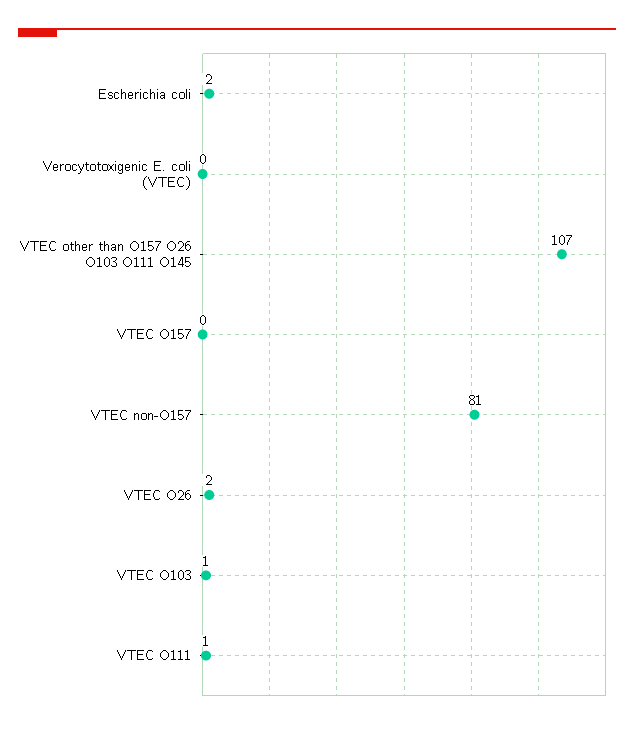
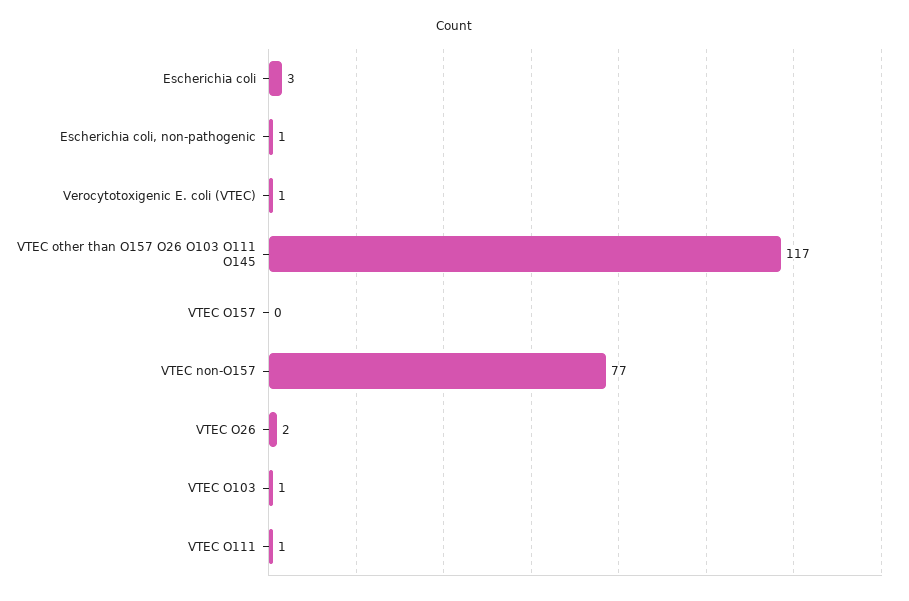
  {
-   "Escherichia coli": 2,
+   "Escherichia coli": 3,
-   "Verocytotoxigenic E. coli (VTEC)": 0,
+   "Verocytotoxigenic E. coli (VTEC)": 1,
-   "VTEC other than O157 O26 O103 O111 O145": 107,
+   "VTEC other than O157 O26 O103 O111 O145": 117,
    "VTEC O157": 0,
-   "VTEC non-O157": 81,
+   "VTEC non-O157": 77,
    "VTEC O26": 2,
    "VTEC O103": 1,
-   "VTEC O111": 1
+   "VTEC O111": 1,
+   "Escherichia coli, non-pathogenic": 1
  }

